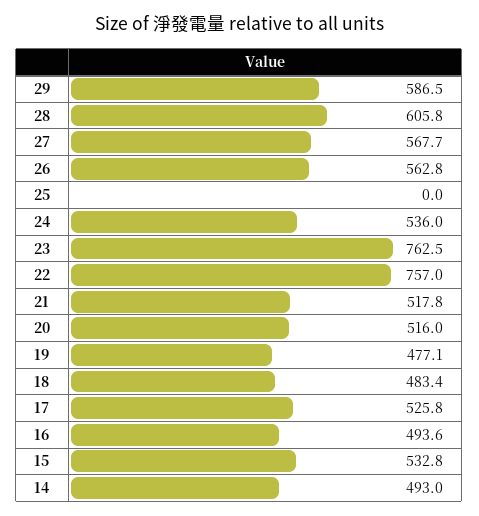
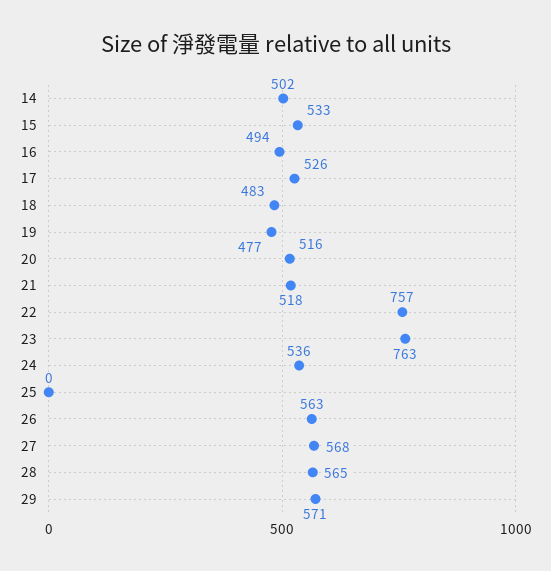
  {
-   "29": 586.5,
+   "29": 571,
-   "28": 605.8,
+   "28": 565,
    "27": 567.7,
    "26": 562.8,
    "25": 0,
    "24": 536,
    "23": 762.5,
    "22": 757,
    "21": 517.8,
    "20": 516,
    "19": 477.1,
    "18": 483.4,
    "17": 525.8,
    "16": 493.6,
    "15": 532.8,
-   "14": 493
+   "14": 502
  }

